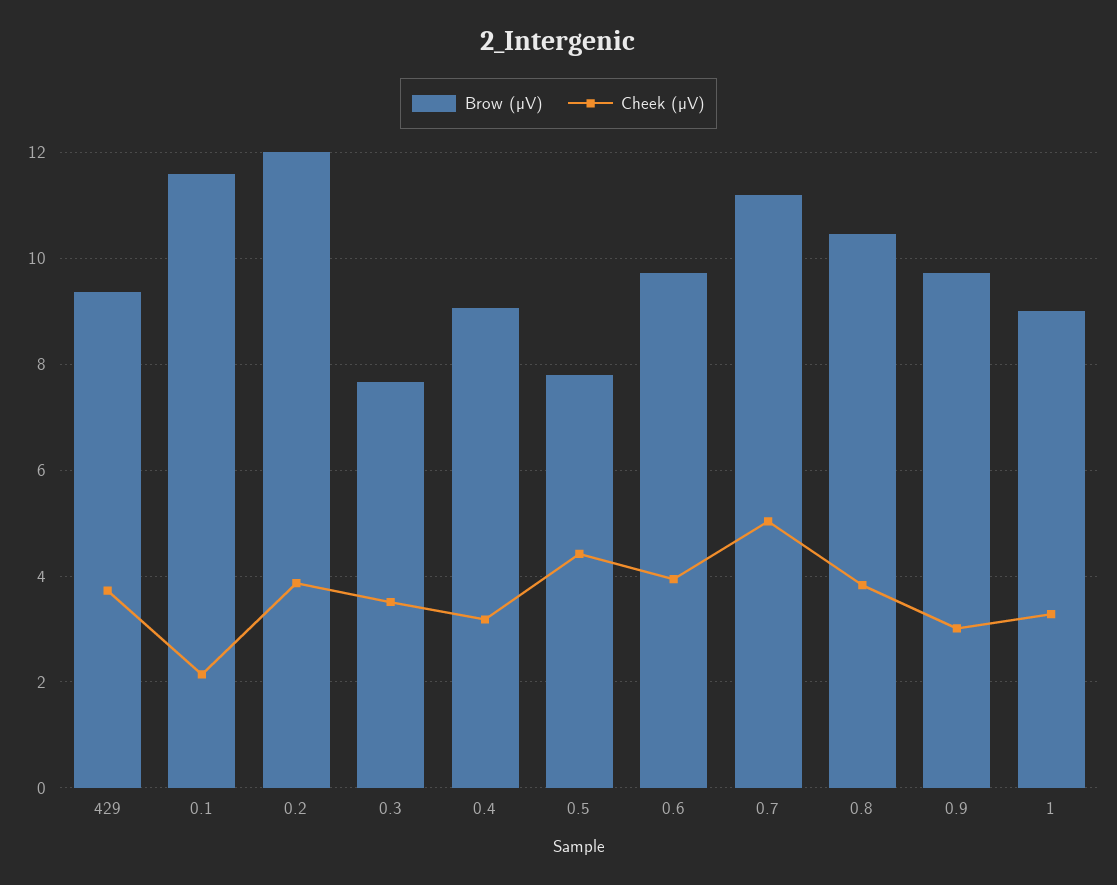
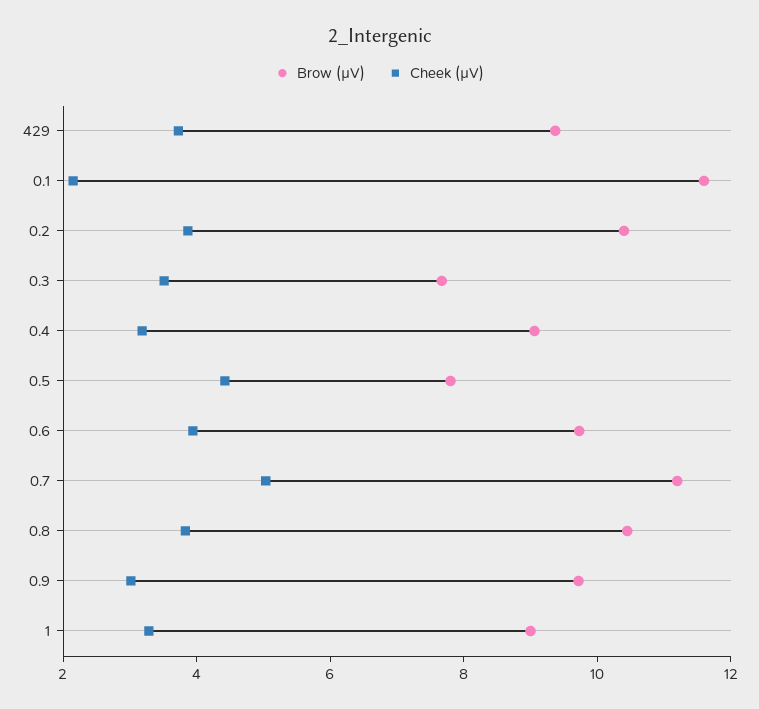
  {
    "Brow (µV)": {
      "429": 9.4,
      "0.1": 11.6,
-     "0.2": 12,
+     "0.2": 10.5,
      "0.3": 7.6,
      "0.4": 9,
      "0.5": 7.8,
      "0.6": 9.8,
      "0.7": 11.2,
      "0.8": 10.4,
      "0.9": 9.8,
      "1": 9
    },
    "Cheek (µV)": {
      "429": 3.8,
      "0.1": 2.2,
      "0.2": 3.8,
      "0.3": 3.6,
      "0.4": 3.2,
      "0.5": 4.4,
      "0.6": 4,
      "0.7": 5,
      "0.8": 3.8,
      "0.9": 3,
      "1": 3.2
    }
  }

